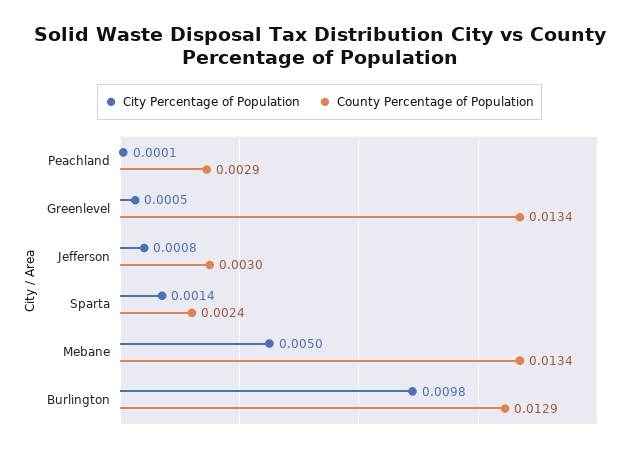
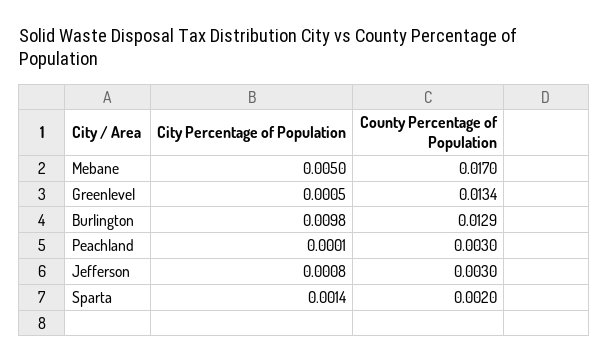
  {
    "City Percentage of Population": {
      "Peachland": 0.0001,
      "Greenlevel": 0.0005,
      "Jefferson": 0.0008,
      "Sparta": 0.0014,
      "Mebane": 0.005,
      "Burlington": 0.0098
    },
    "County Percentage of Population": {
-     "Peachland": 0.0029,
+     "Peachland": 0.003,
      "Greenlevel": 0.0134,
      "Jefferson": 0.003,
-     "Sparta": 0.0024,
+     "Sparta": 0.002,
-     "Mebane": 0.0134,
+     "Mebane": 0.017,
      "Burlington": 0.0129
    }
  }

